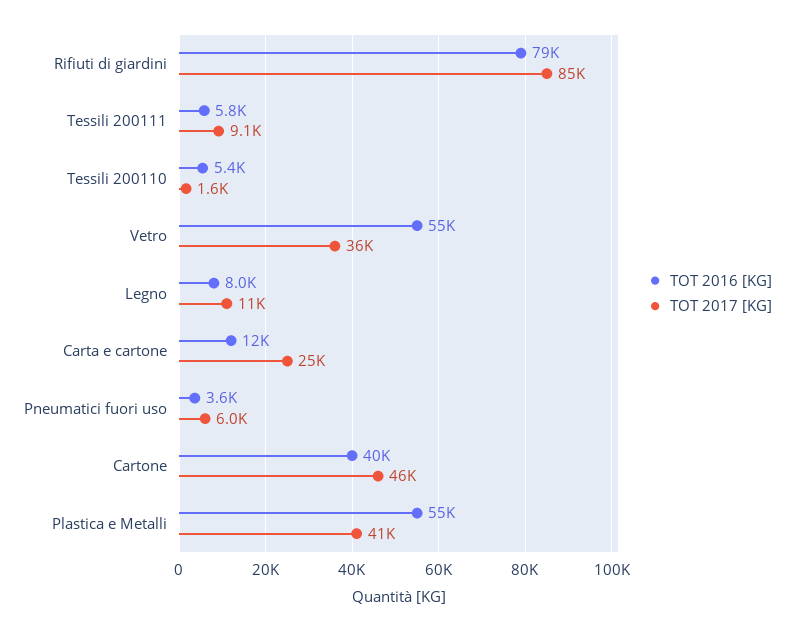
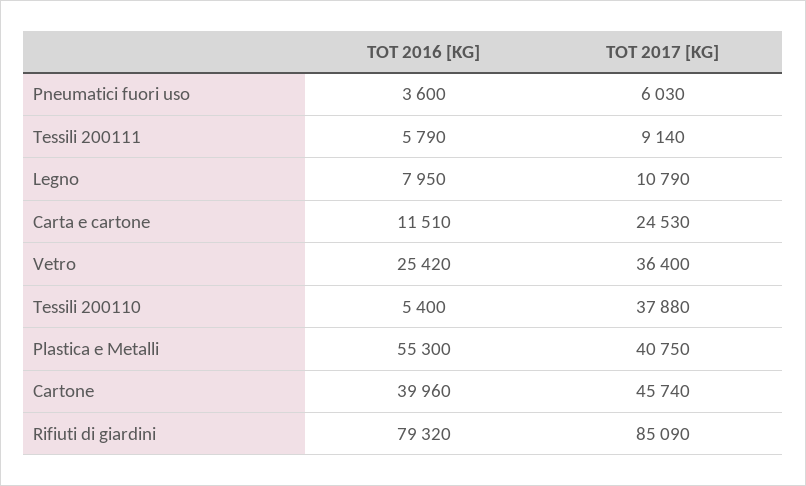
  {
    "TOT 2016 [KG]": {
      "Rifiuti di giardini": 79320,
      "Tessili 200111": 5790,
      "Tessili 200110": 5400,
-     "Vetro": 55000,
+     "Vetro": 25420,
      "Legno": 7950,
      "Carta e cartone": 11510,
      "Pneumatici fuori uso": 3600,
      "Cartone": 39960,
      "Plastica e Metalli": 55300
    },
    "TOT 2017 [KG]": {
      "Rifiuti di giardini": 85090,
      "Tessili 200111": 9140,
-     "Tessili 200110": 1600,
+     "Tessili 200110": 37880,
      "Vetro": 36400,
      "Legno": 10790,
      "Carta e cartone": 24530,
      "Pneumatici fuori uso": 6030,
      "Cartone": 45740,
      "Plastica e Metalli": 40750
    }
  }

